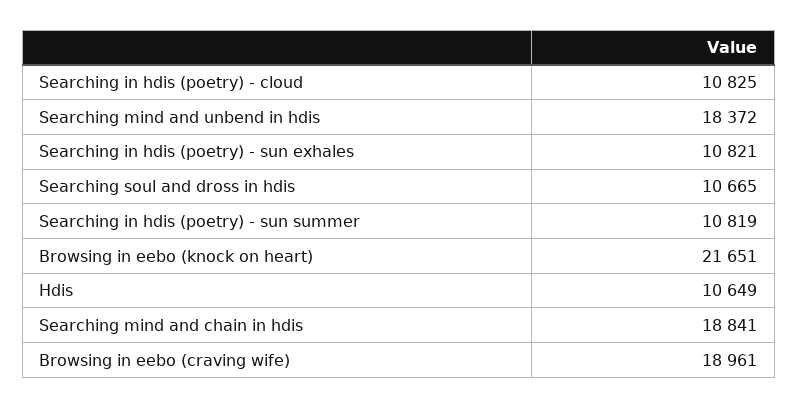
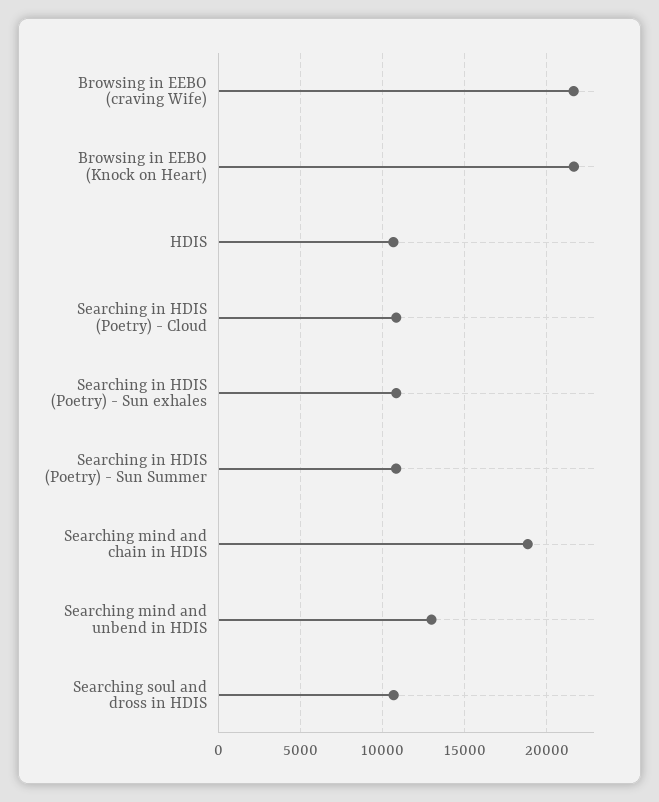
  {
    "Searching in hdis (poetry) - cloud": 10825,
-   "Searching mind and unbend in hdis": 18372,
+   "Searching mind and unbend in hdis": 13000,
    "Searching in hdis (poetry) - sun exhales": 10821,
    "Searching soul and dross in hdis": 10665,
    "Searching in hdis (poetry) - sun summer": 10819,
    "Browsing in eebo (knock on heart)": 21651,
    "Hdis": 10649,
    "Searching mind and chain in hdis": 18841,
-   "Browsing in eebo (craving wife)": 18961
+   "Browsing in eebo (craving wife)": 21500
  }

